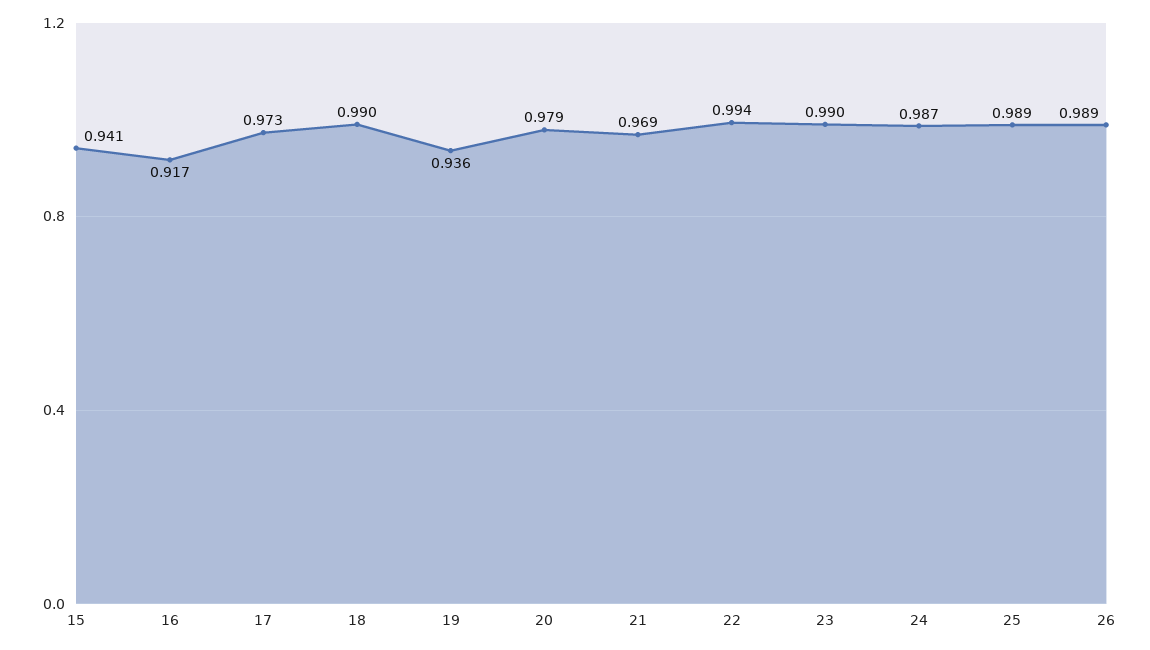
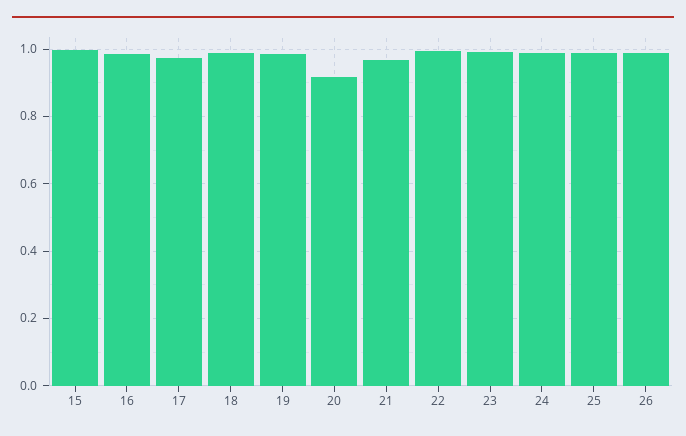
  {
-   "15": 0.941,
+   "15": 1,
-   "16": 0.917,
+   "16": 0.98,
    "17": 0.973,
    "18": 0.99,
-   "19": 0.936,
+   "19": 0.98,
-   "20": 0.979,
+   "20": 0.92,
    "21": 0.969,
    "22": 0.994,
    "23": 0.99,
    "24": 0.987,
    "25": 0.989,
    "26": 0.989
  }

